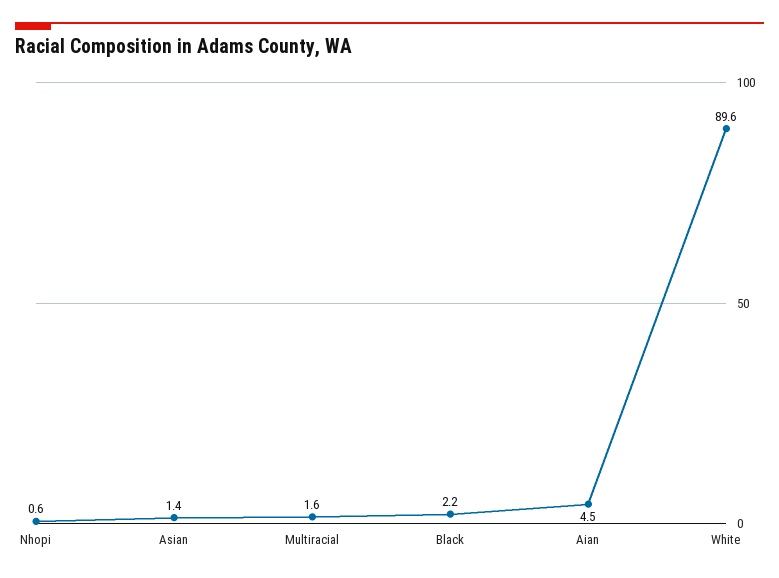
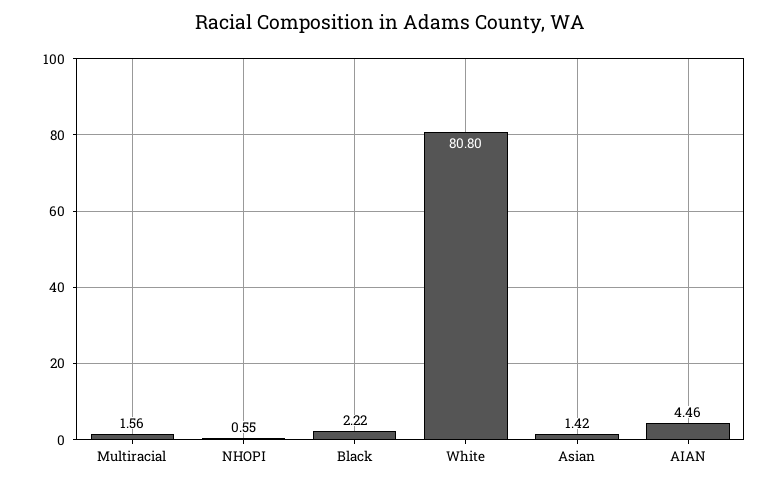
  {
    "Nhopi": 0.55,
    "Asian": 1.42,
    "Multiracial": 1.56,
    "Black": 2.22,
    "Aian": 4.46,
-   "White": 89.6
+   "White": 80.8
  }

